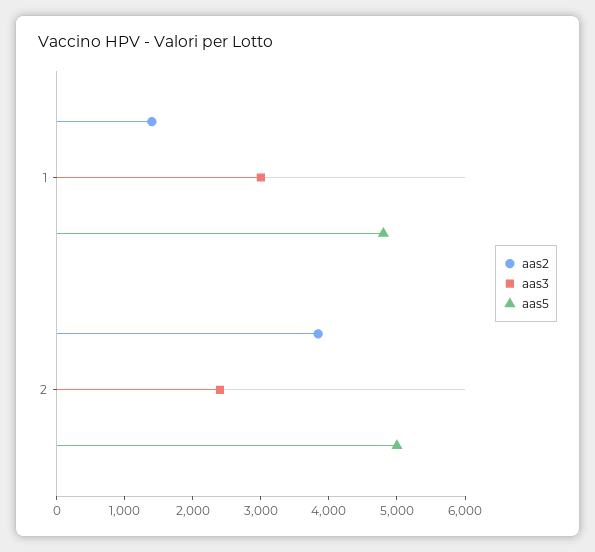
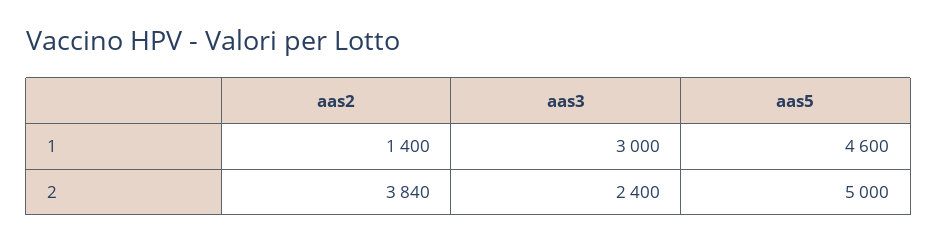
  {
    "aas2": {
      "1": 1400,
      "2": 3840
    },
    "aas3": {
      "1": 3000,
      "2": 2400
    },
    "aas5": {
-     "1": 4800,
+     "1": 4600,
      "2": 5000
    }
  }

